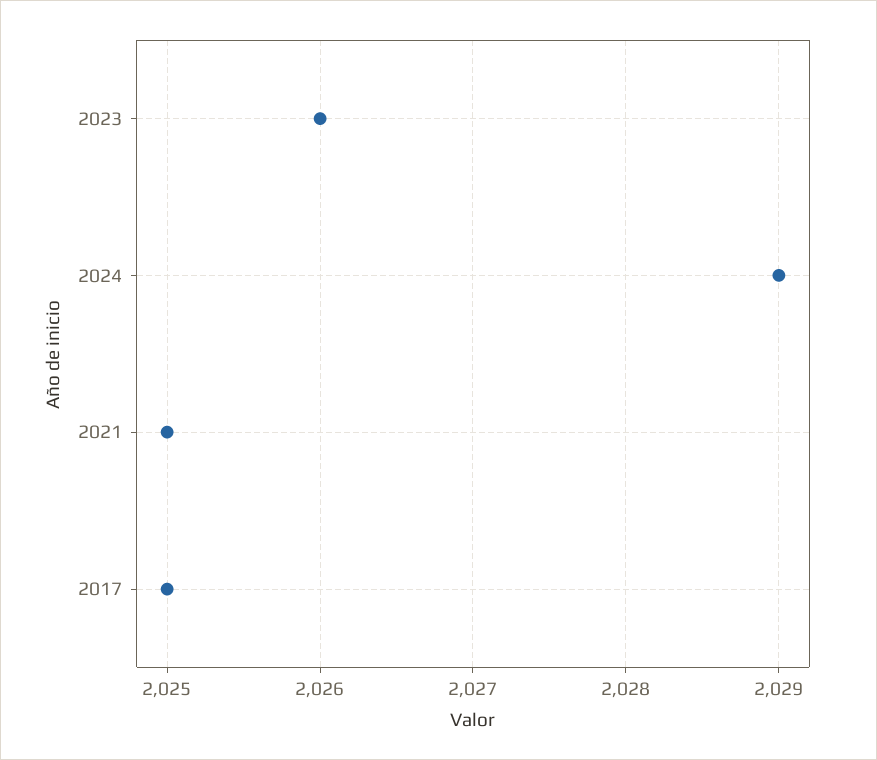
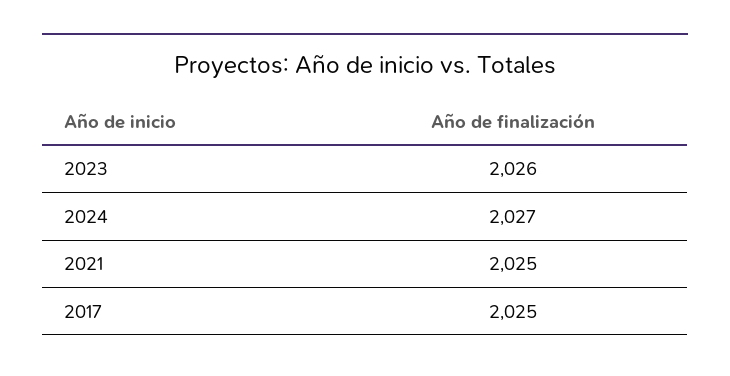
  {
    "2023": 2026,
-   "2024": 2029,
+   "2024": 2027,
    "2021": 2025,
    "2017": 2025
  }

